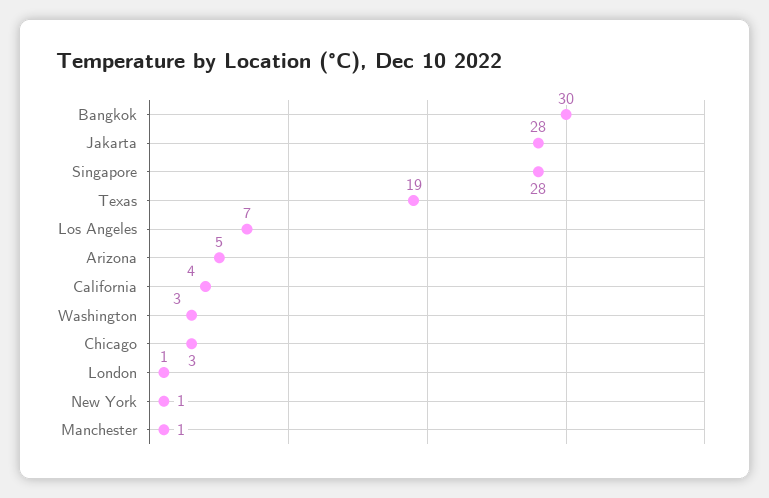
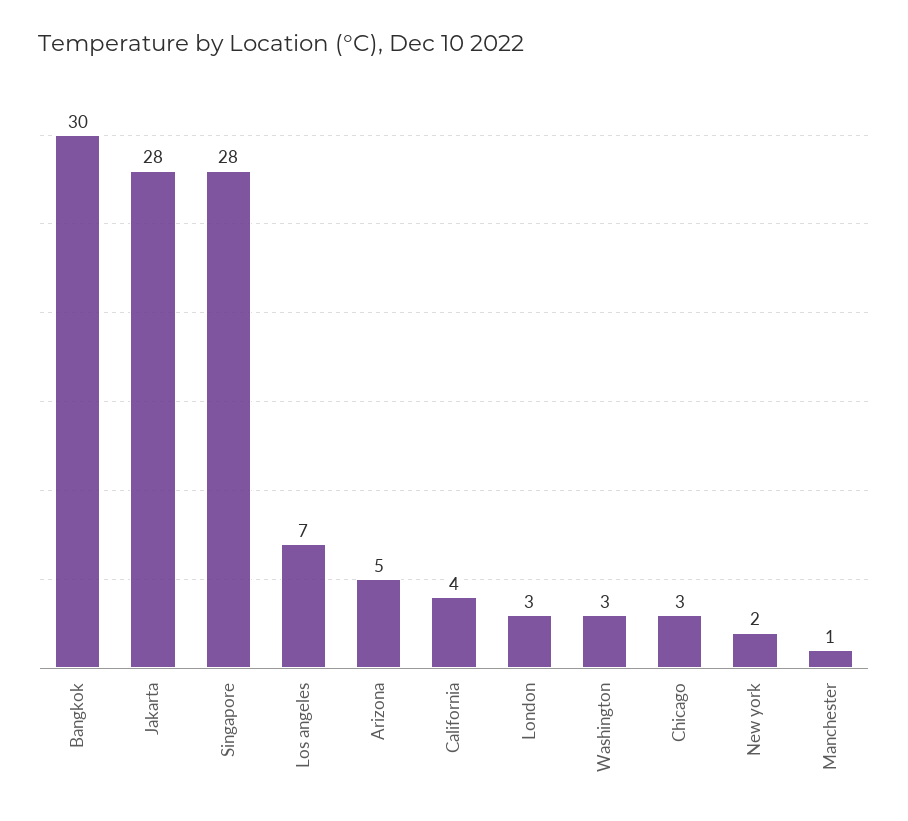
  {
    "Bangkok": 30,
    "Jakarta": 28,
    "Singapore": 28,
-   "Texas": 19,
    "Los Angeles": 7,
    "Arizona": 5,
    "California": 4,
    "Washington": 3,
    "Chicago": 3,
-   "London": 1,
+   "London": 3,
-   "New York": 1,
+   "New York": 2,
    "Manchester": 1
  }

